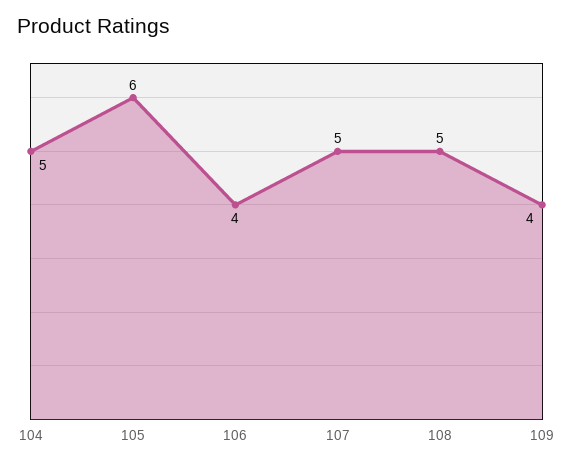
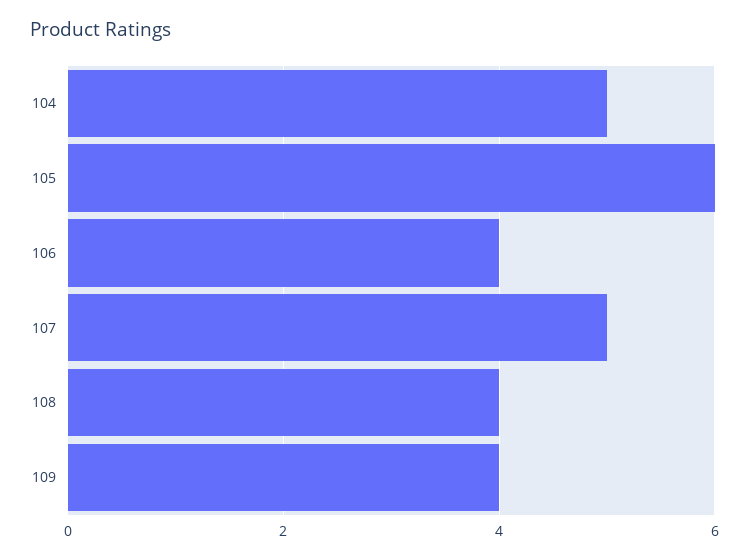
  {
    "104": 5,
    "105": 6,
    "106": 4,
    "107": 5,
-   "108": 5,
+   "108": 4,
    "109": 4
  }

